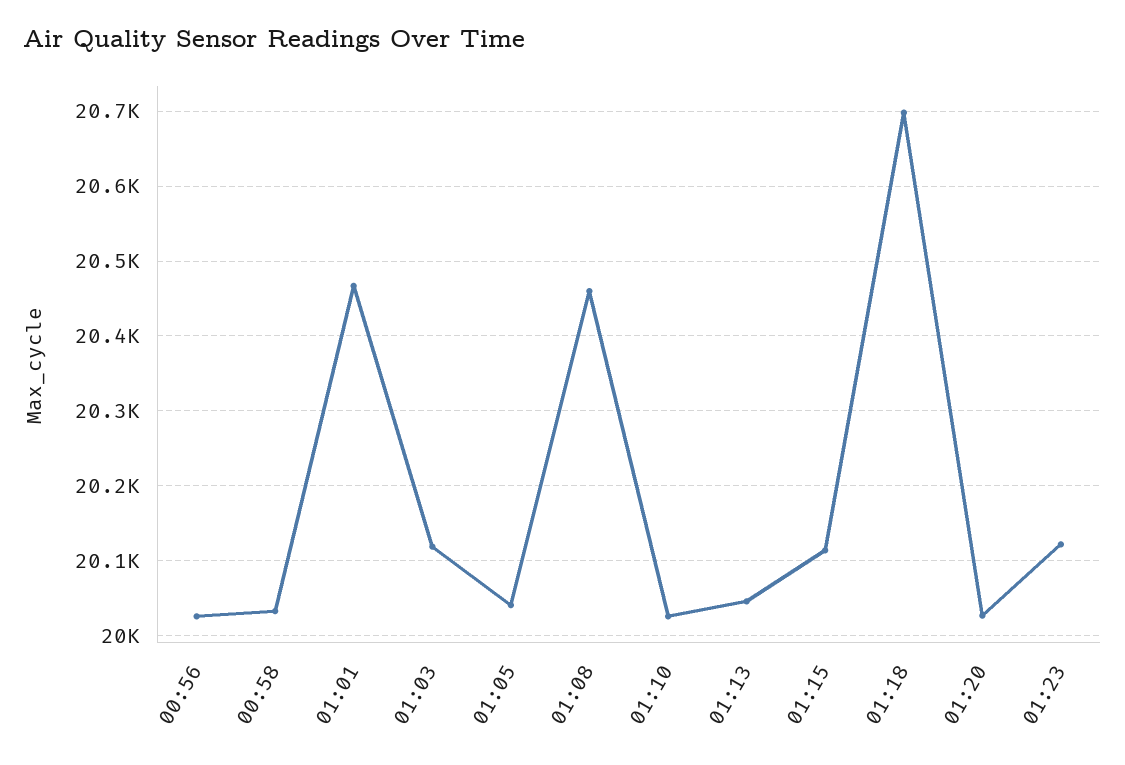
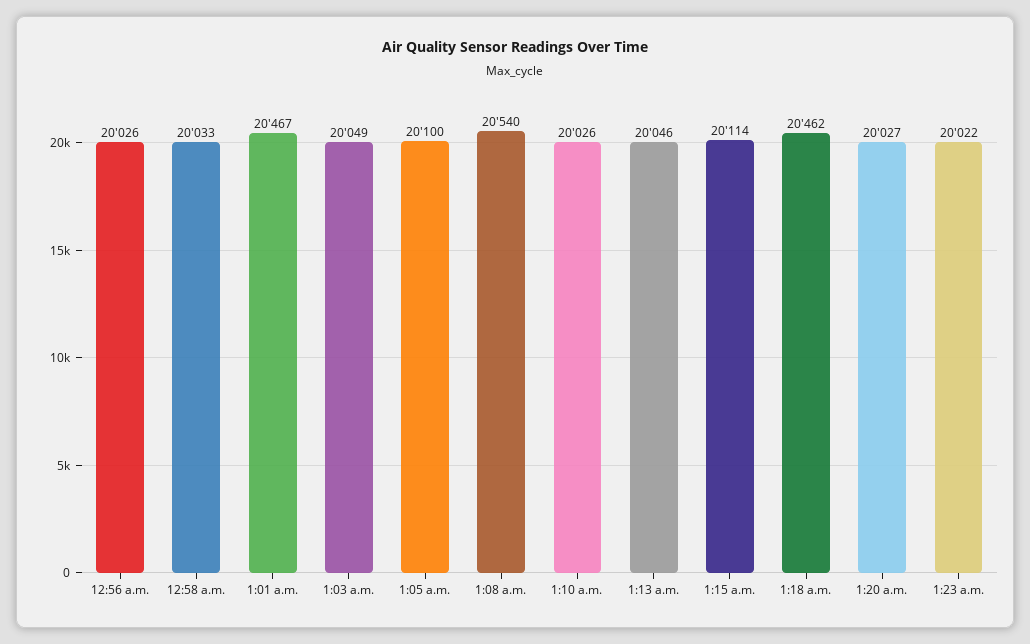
  {
    "00:56": 20026,
    "00:58": 20033,
    "01:01": 20467,
-   "01:03": 20120,
+   "01:03": 20049,
-   "01:05": 20040,
+   "01:05": 20100,
-   "01:08": 20460,
+   "01:08": 20540,
    "01:10": 20026,
    "01:13": 20046,
    "01:15": 20114,
-   "01:18": 20700,
+   "01:18": 20462,
    "01:20": 20027,
-   "01:23": 20120
+   "01:23": 20022
  }

